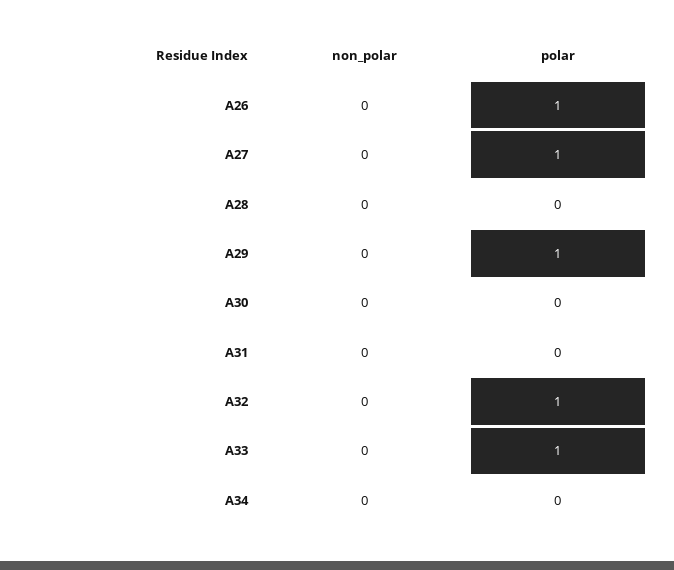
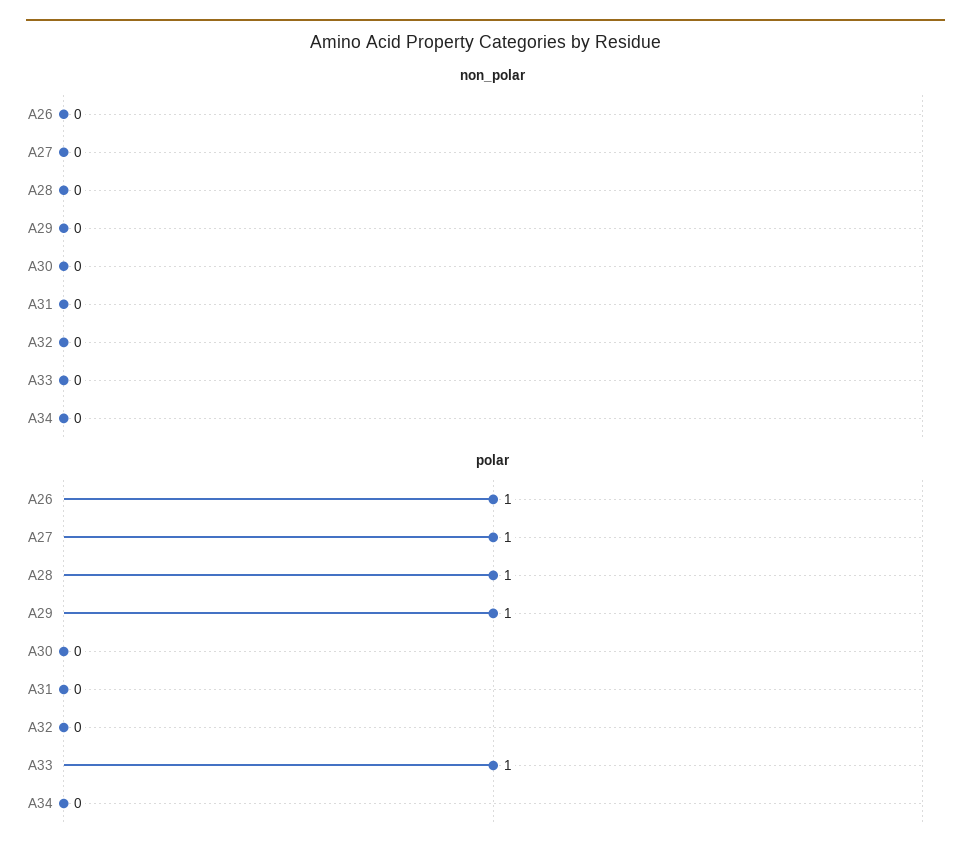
  {
    "non_polar": {
      "A26": 0,
      "A27": 0,
      "A28": 0,
      "A29": 0,
      "A30": 0,
      "A31": 0,
      "A32": 0,
      "A33": 0,
      "A34": 0
    },
    "polar": {
      "A26": 1,
      "A27": 1,
-     "A28": 0,
+     "A28": 1,
      "A29": 1,
      "A30": 0,
      "A31": 0,
-     "A32": 1,
+     "A32": 0,
      "A33": 1,
      "A34": 0
    }
  }

